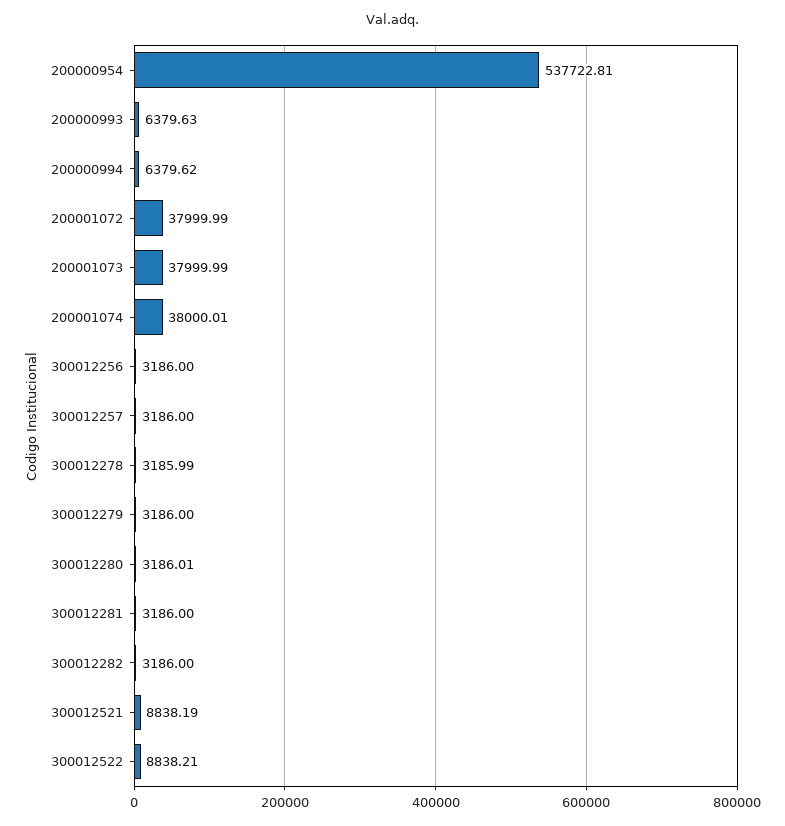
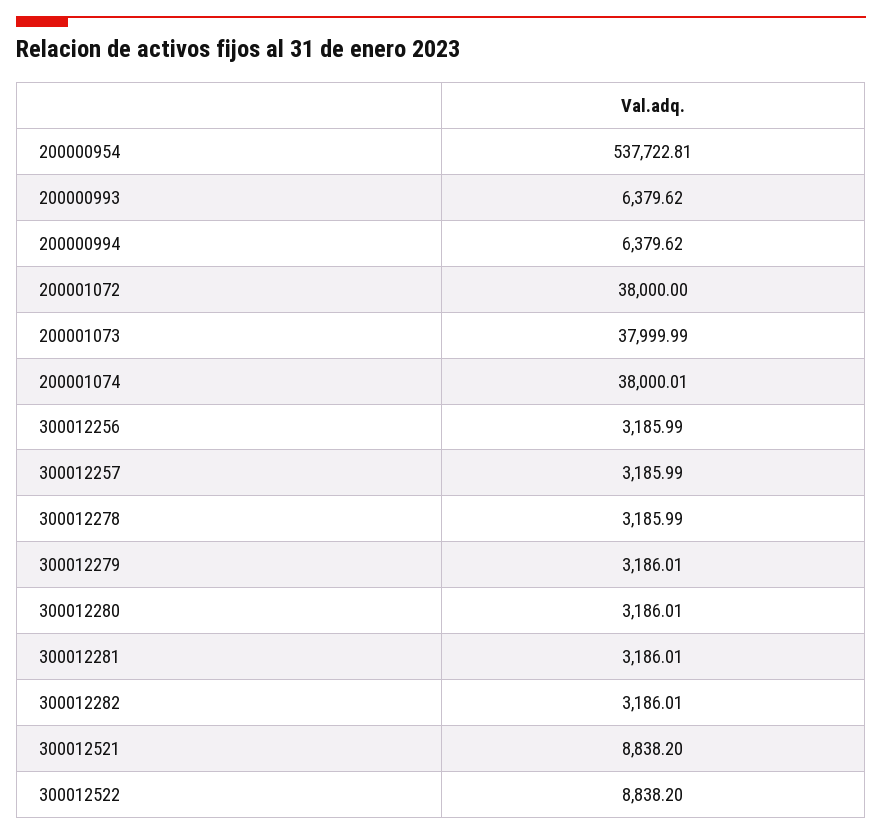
  {
    "200000954": 537722.81,
-   "200000993": 6379.63,
+   "200000993": 6379.62,
    "200000994": 6379.62,
-   "200001072": 37999.99,
+   "200001072": 38000,
    "200001073": 37999.99,
    "200001074": 38000.01,
-   "300012256": 3186,
+   "300012256": 3185.99,
-   "300012257": 3186,
+   "300012257": 3185.99,
    "300012278": 3185.99,
-   "300012279": 3186,
+   "300012279": 3186.01,
    "300012280": 3186.01,
-   "300012281": 3186,
+   "300012281": 3186.01,
-   "300012282": 3186,
+   "300012282": 3186.01,
-   "300012521": 8838.19,
+   "300012521": 8838.2,
-   "300012522": 8838.21
+   "300012522": 8838.2
  }

